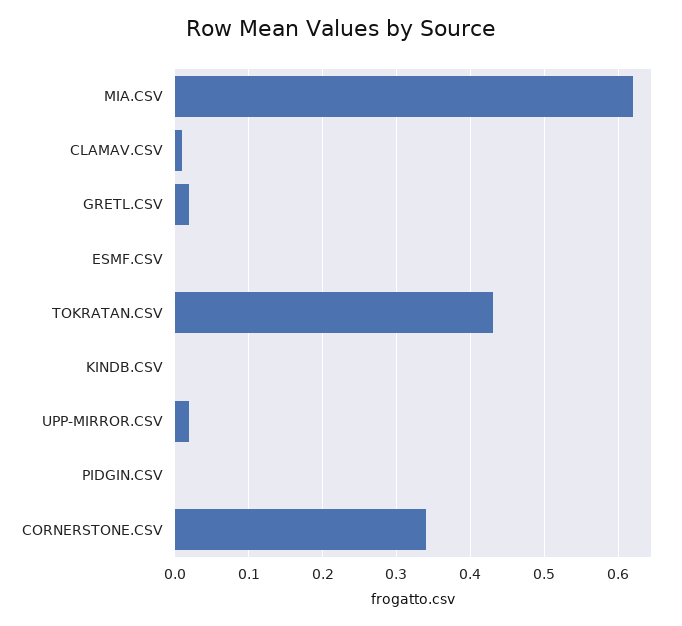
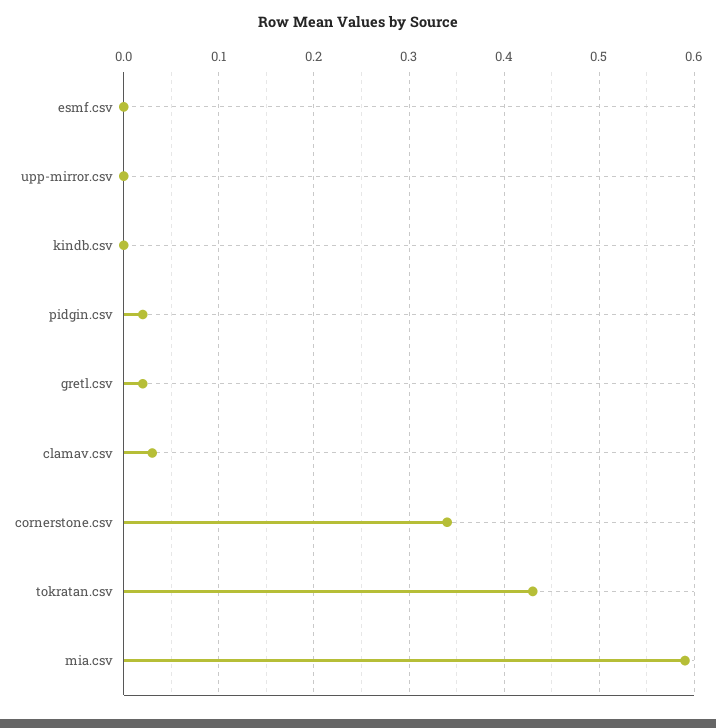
  {
-   "MIA.CSV": 0.62,
+   "MIA.CSV": 0.59,
-   "CLAMAV.CSV": 0.01,
+   "CLAMAV.CSV": 0.03,
    "GRETL.CSV": 0.02,
    "ESMF.CSV": 0,
    "TOKRATAN.CSV": 0.43,
    "KINDB.CSV": 0,
-   "UPP-MIRROR.CSV": 0.02,
+   "UPP-MIRROR.CSV": 0,
-   "PIDGIN.CSV": 0,
+   "PIDGIN.CSV": 0.02,
    "CORNERSTONE.CSV": 0.34
  }

